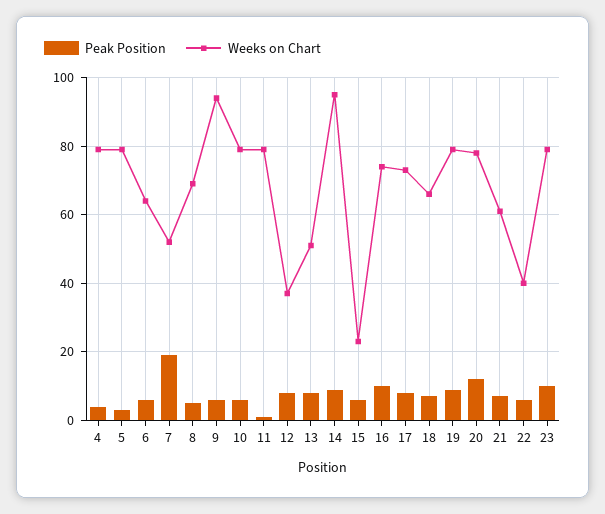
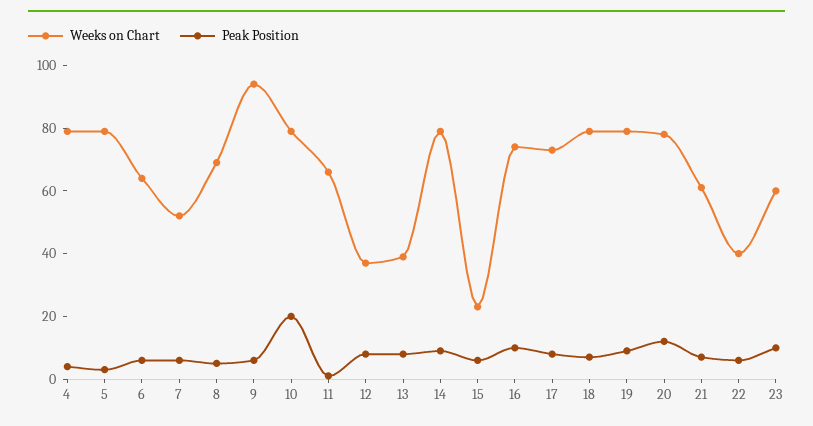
  {
    "Peak Position": {
      "4": 5,
      "5": 5,
      "6": 5,
-     "7": 20,
+     "7": 5,
      "8": 5,
      "9": 5,
-     "10": 5,
+     "10": 20,
      "11": 0,
      "12": 10,
      "13": 10,
      "14": 10,
      "15": 5,
      "16": 10,
      "17": 10,
      "18": 5,
      "19": 10,
      "20": 10,
      "21": 5,
      "22": 5,
      "23": 10
    },
    "Weeks on Chart": {
      "4": 80,
      "5": 80,
      "6": 65,
      "7": 50,
      "8": 70,
      "9": 95,
      "10": 80,
-     "11": 80,
+     "11": 65,
      "12": 35,
-     "13": 50,
+     "13": 40,
-     "14": 95,
+     "14": 80,
      "15": 25,
      "16": 75,
      "17": 75,
-     "18": 65,
+     "18": 80,
      "19": 80,
      "20": 80,
      "21": 60,
      "22": 40,
-     "23": 80
+     "23": 60
    }
  }

